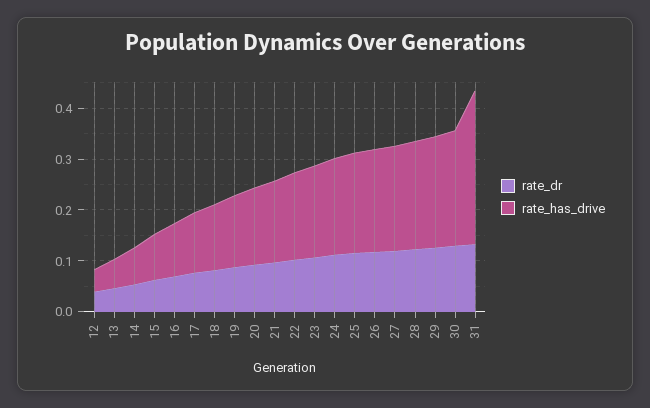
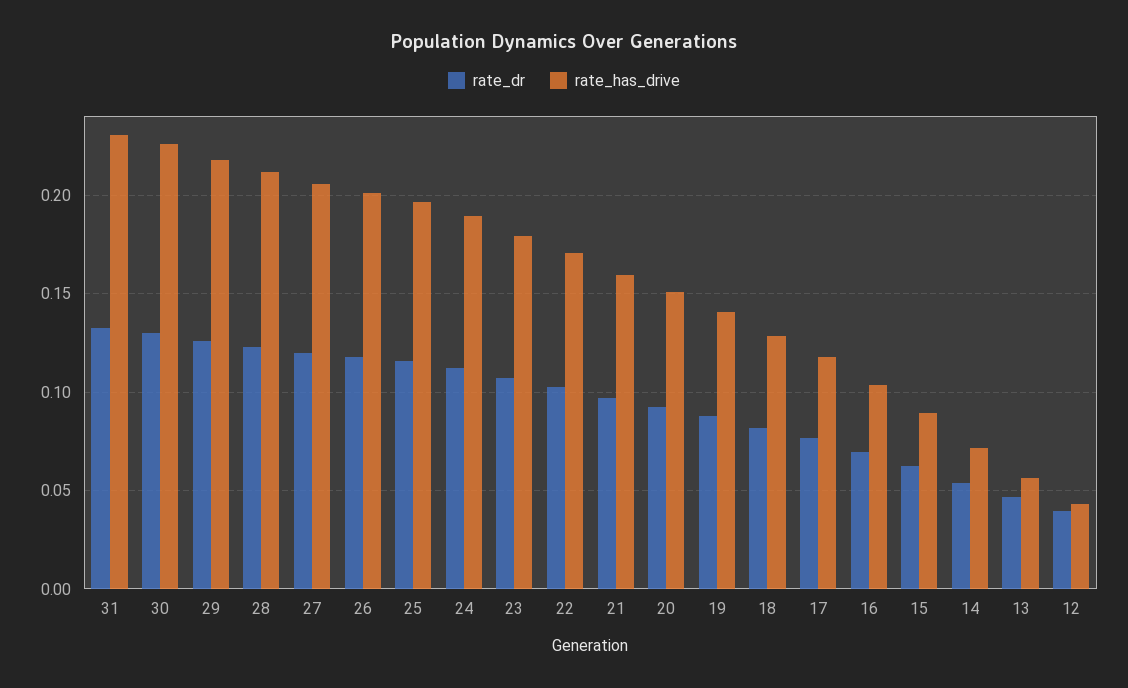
  {
    "rate_dr": {
      "12": 0.04,
      "13": 0.045,
      "14": 0.055,
      "15": 0.065,
      "16": 0.07,
      "17": 0.075,
      "18": 0.08,
      "19": 0.09,
      "20": 0.095,
      "21": 0.095,
      "22": 0.105,
      "23": 0.105,
      "24": 0.11,
      "25": 0.115,
      "26": 0.12,
      "27": 0.12,
      "28": 0.125,
      "29": 0.125,
      "30": 0.13,
      "31": 0.135
    },
    "rate_has_drive": {
      "12": 0.045,
      "13": 0.055,
      "14": 0.07,
      "15": 0.09,
      "16": 0.105,
      "17": 0.12,
      "18": 0.13,
      "19": 0.14,
      "20": 0.15,
      "21": 0.16,
      "22": 0.17,
      "23": 0.18,
      "24": 0.19,
      "25": 0.195,
      "26": 0.2,
      "27": 0.205,
      "28": 0.21,
      "29": 0.22,
      "30": 0.225,
-     "31": 0.3
+     "31": 0.23
    }
  }

